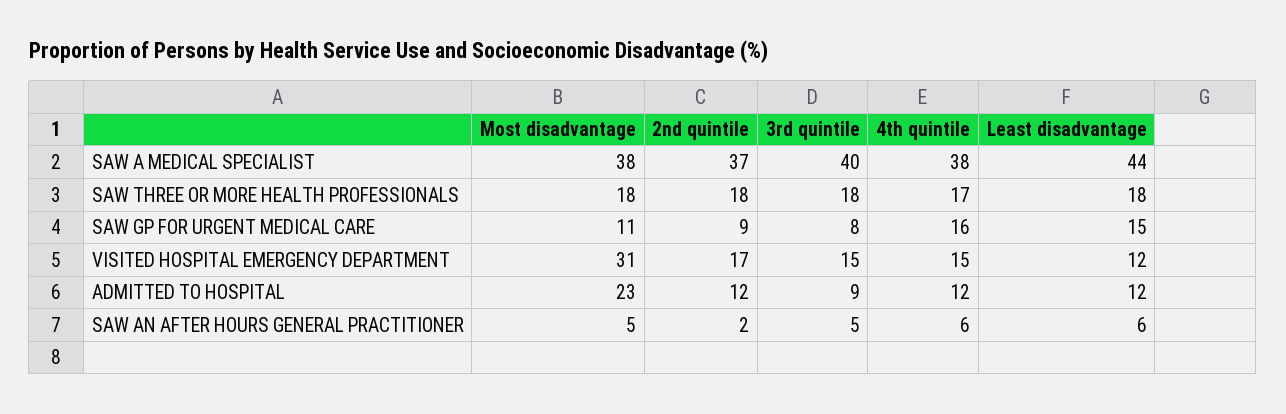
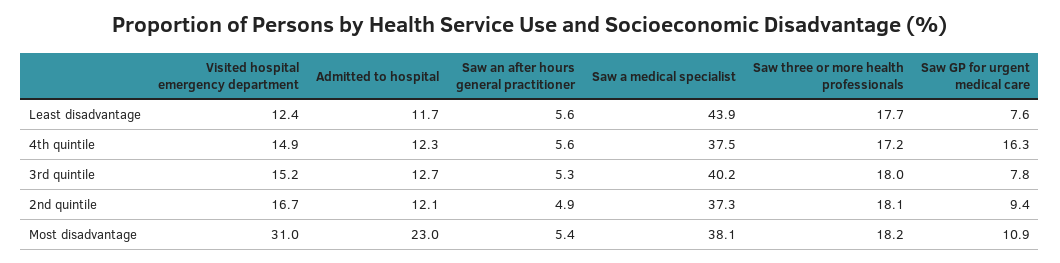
  {
    "Most disadvantage": {
      "SAW A MEDICAL SPECIALIST": 38.1,
      "SAW THREE OR MORE HEALTH PROFESSIONALS": 18.2,
      "SAW GP FOR URGENT MEDICAL CARE": 10.9,
      "VISITED HOSPITAL EMERGENCY DEPARTMENT": 31,
      "ADMITTED TO HOSPITAL": 23,
      "SAW AN AFTER HOURS GENERAL PRACTITIONER": 5.4
    },
    "2nd quintile": {
      "SAW A MEDICAL SPECIALIST": 37.3,
      "SAW THREE OR MORE HEALTH PROFESSIONALS": 18.1,
      "SAW GP FOR URGENT MEDICAL CARE": 9.4,
      "VISITED HOSPITAL EMERGENCY DEPARTMENT": 16.7,
      "ADMITTED TO HOSPITAL": 12.1,
-     "SAW AN AFTER HOURS GENERAL PRACTITIONER": 2
+     "SAW AN AFTER HOURS GENERAL PRACTITIONER": 4.9
    },
    "3rd quintile": {
      "SAW A MEDICAL SPECIALIST": 40.2,
      "SAW THREE OR MORE HEALTH PROFESSIONALS": 18,
      "SAW GP FOR URGENT MEDICAL CARE": 7.8,
      "VISITED HOSPITAL EMERGENCY DEPARTMENT": 15.2,
-     "ADMITTED TO HOSPITAL": 9,
+     "ADMITTED TO HOSPITAL": 12.7,
      "SAW AN AFTER HOURS GENERAL PRACTITIONER": 5.3
    },
    "4th quintile": {
      "SAW A MEDICAL SPECIALIST": 37.5,
      "SAW THREE OR MORE HEALTH PROFESSIONALS": 17.2,
      "SAW GP FOR URGENT MEDICAL CARE": 16.3,
      "VISITED HOSPITAL EMERGENCY DEPARTMENT": 14.9,
      "ADMITTED TO HOSPITAL": 12.3,
      "SAW AN AFTER HOURS GENERAL PRACTITIONER": 5.6
    },
    "Least disadvantage": {
      "SAW A MEDICAL SPECIALIST": 43.9,
      "SAW THREE OR MORE HEALTH PROFESSIONALS": 17.7,
-     "SAW GP FOR URGENT MEDICAL CARE": 15,
+     "SAW GP FOR URGENT MEDICAL CARE": 7.6,
      "VISITED HOSPITAL EMERGENCY DEPARTMENT": 12.4,
      "ADMITTED TO HOSPITAL": 11.7,
      "SAW AN AFTER HOURS GENERAL PRACTITIONER": 5.6
    }
  }

